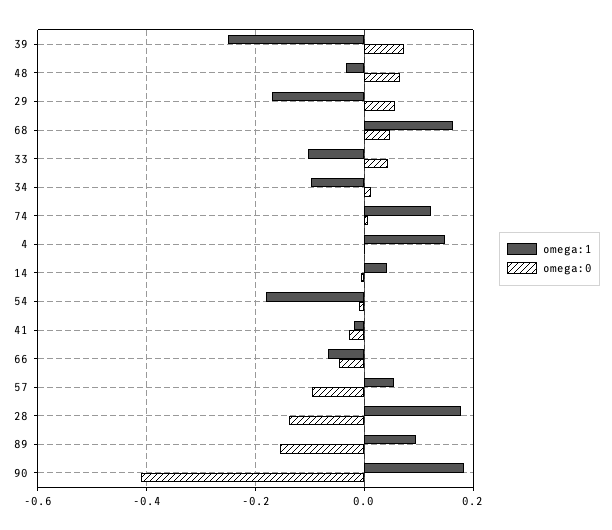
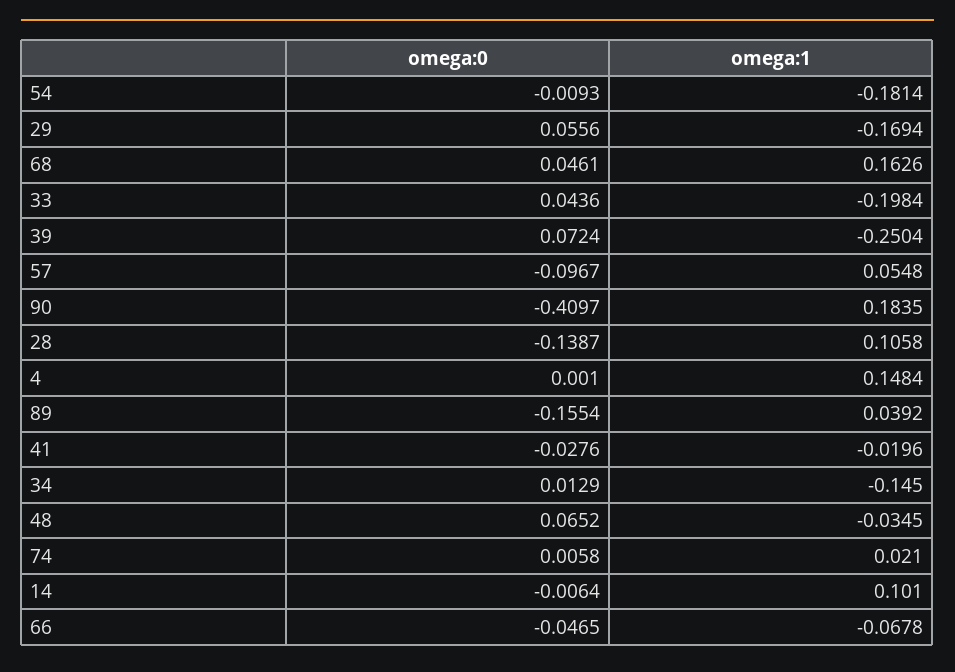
  {
    "omega:1": {
      "39": -0.2504,
      "48": -0.0345,
      "29": -0.1694,
      "68": 0.1626,
-     "33": -0.1,
+     "33": -0.1984,
-     "34": -0.1,
+     "34": -0.145,
-     "74": 0.12,
+     "74": 0.021,
      "4": 0.1484,
-     "14": 0.04,
+     "14": 0.101,
      "54": -0.1814,
      "41": -0.0196,
      "66": -0.0678,
      "57": 0.0548,
-     "28": 0.18,
+     "28": 0.1058,
-     "89": 0.1,
+     "89": 0.0392,
      "90": 0.1835
    },
    "omega:0": {
      "39": 0.0724,
      "48": 0.0652,
      "29": 0.0556,
      "68": 0.0461,
      "33": 0.0436,
      "34": 0.0129,
      "74": 0.0058,
      "4": 0.001,
      "14": -0.0064,
      "54": -0.0093,
      "41": -0.0276,
      "66": -0.0465,
      "57": -0.0967,
      "28": -0.1387,
      "89": -0.1554,
      "90": -0.4097
    }
  }

